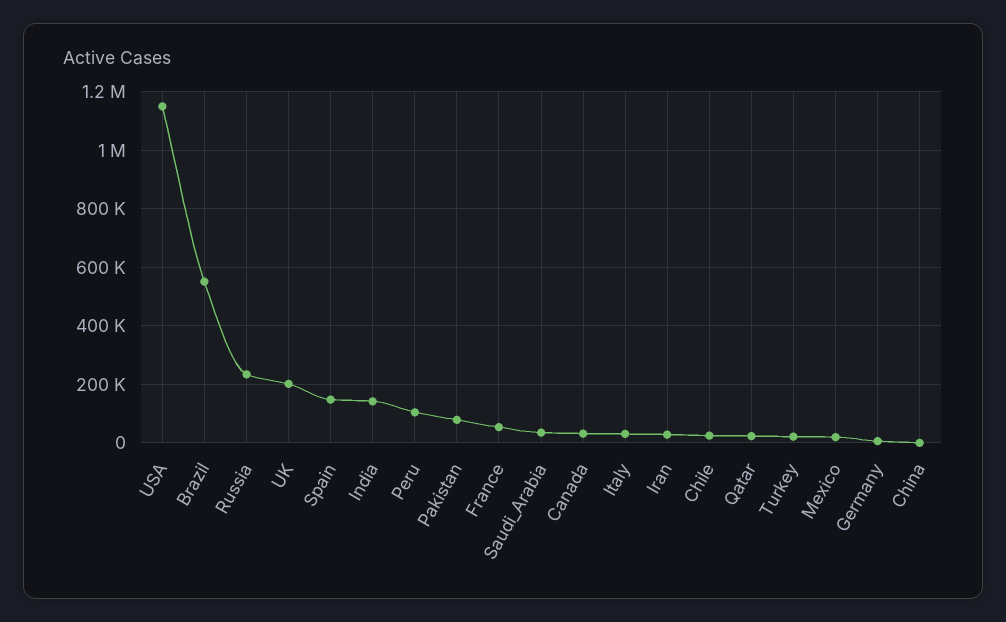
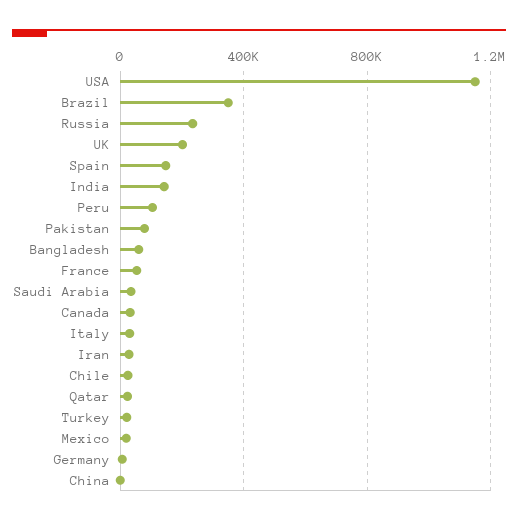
  {
    "USA": 1150000,
-   "Brazil": 550000,
+   "Brazil": 350000,
    "Russia": 225000,
    "UK": 200000,
    "Spain": 150000,
    "India": 150000,
    "Peru": 100000,
    "Pakistan": 75000,
    "France": 50000,
    "Saudi_Arabia": 25000,
    "Canada": 25000,
    "Italy": 25000,
    "Iran": 25000,
    "Chile": 25000,
    "Qatar": 25000,
    "Turkey": 25000,
    "Mexico": 25000,
    "Germany": 0,
-   "China": 0
+   "China": 0,
+   "Bangladesh": 50000
  }

